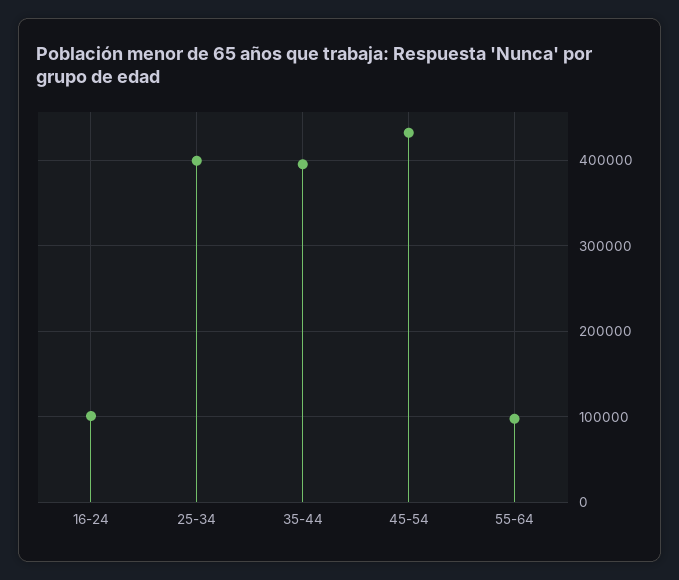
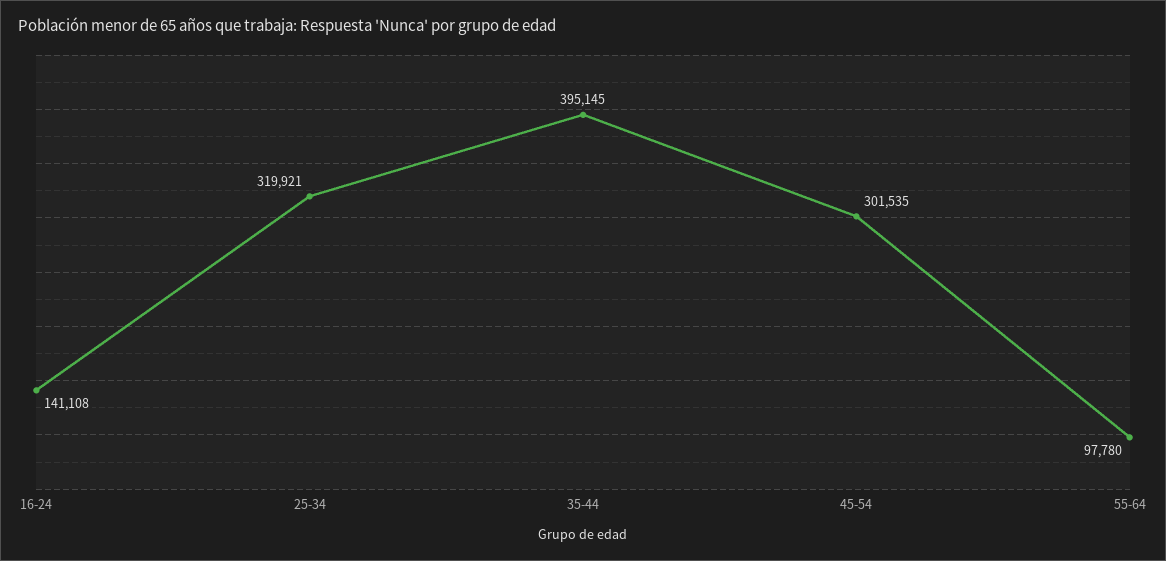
  {
-   "16-24": 100000,
+   "16-24": 141108,
-   "25-34": 400000,
+   "25-34": 319921,
    "35-44": 395145,
-   "45-54": 430000,
+   "45-54": 301535,
    "55-64": 97780
  }

